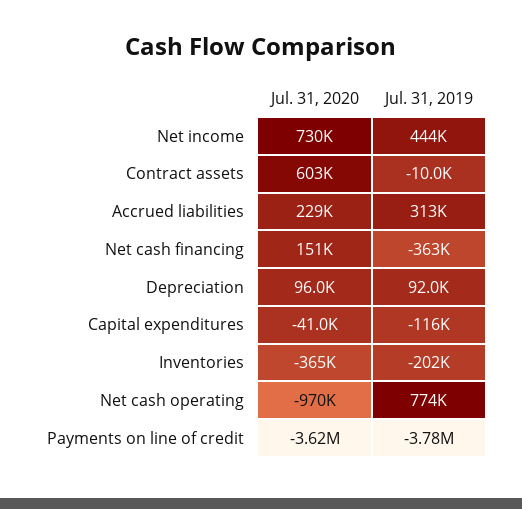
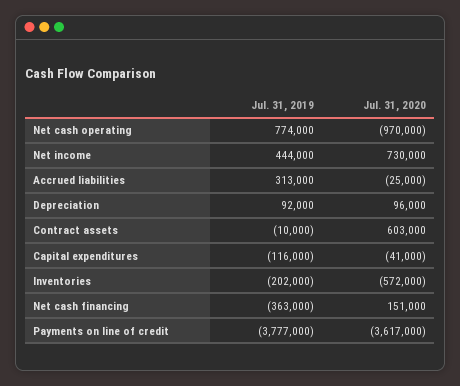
  {
    "Jul. 31, 2020": {
      "Net income": 730000,
      "Contract assets": 603000,
-     "Accrued liabilities": 229000,
+     "Accrued liabilities": -25000,
      "Net cash financing": 151000,
      "Depreciation": 96000,
      "Capital expenditures": -41000,
-     "Inventories": -365000,
+     "Inventories": -572000,
      "Net cash operating": -970000,
      "Payments on line of credit": -3617000
    },
    "Jul. 31, 2019": {
      "Net income": 444000,
      "Contract assets": -10000,
      "Accrued liabilities": 313000,
      "Net cash financing": -363000,
      "Depreciation": 92000,
      "Capital expenditures": -116000,
      "Inventories": -202000,
      "Net cash operating": 774000,
      "Payments on line of credit": -3777000
    }
  }

